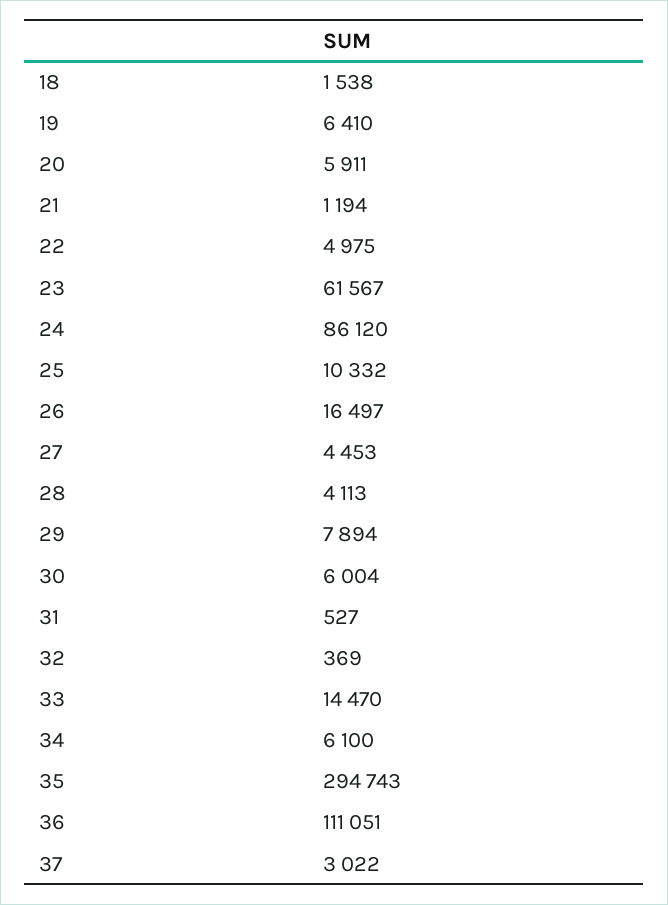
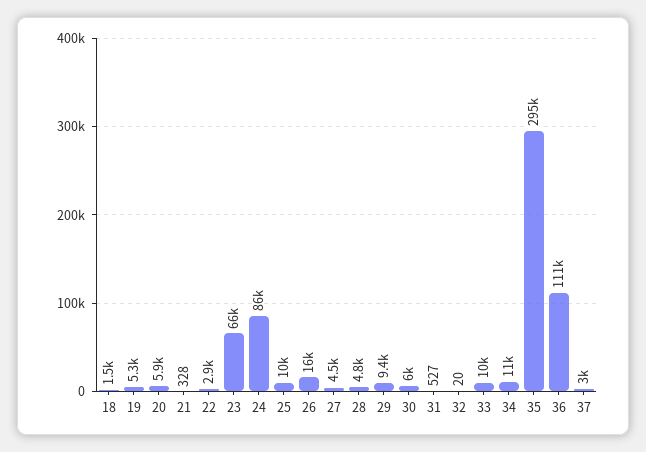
  {
    "18": 1538,
-   "19": 6410,
+   "19": 5300,
    "20": 5911,
-   "21": 1194,
+   "21": 328,
-   "22": 4975,
+   "22": 2900,
-   "23": 61567,
+   "23": 66000,
    "24": 86120,
    "25": 10332,
    "26": 16497,
    "27": 4453,
-   "28": 4113,
+   "28": 4800,
-   "29": 7894,
+   "29": 9400,
    "30": 6004,
    "31": 527,
-   "32": 369,
+   "32": 20,
-   "33": 14470,
+   "33": 10000,
-   "34": 6100,
+   "34": 11000,
    "35": 294743,
    "36": 111051,
    "37": 3022
  }

